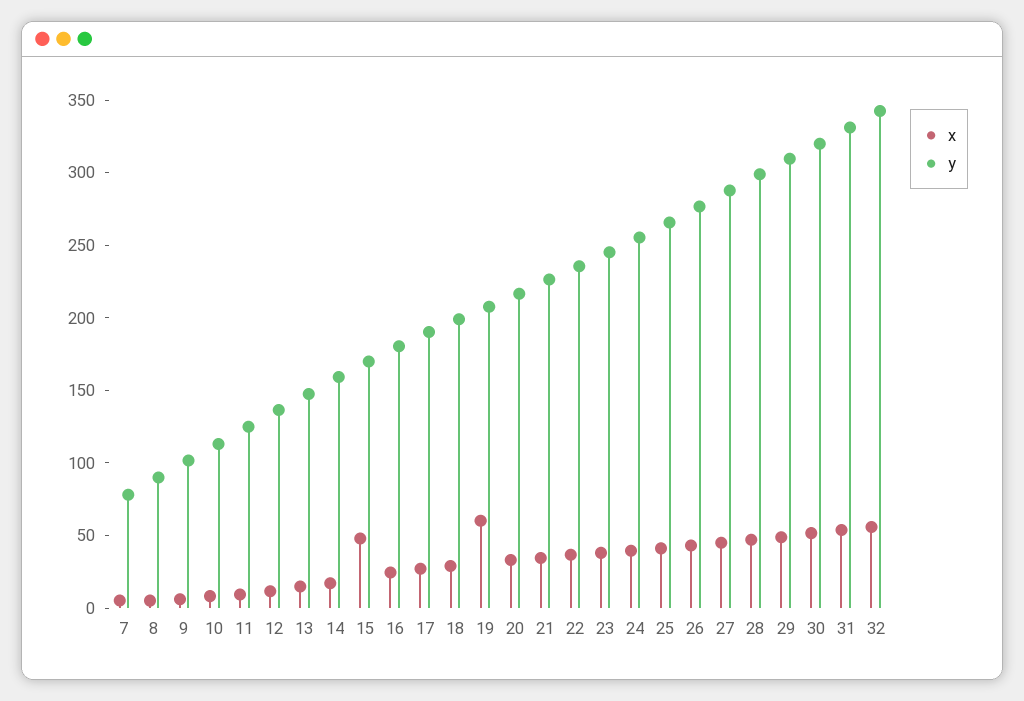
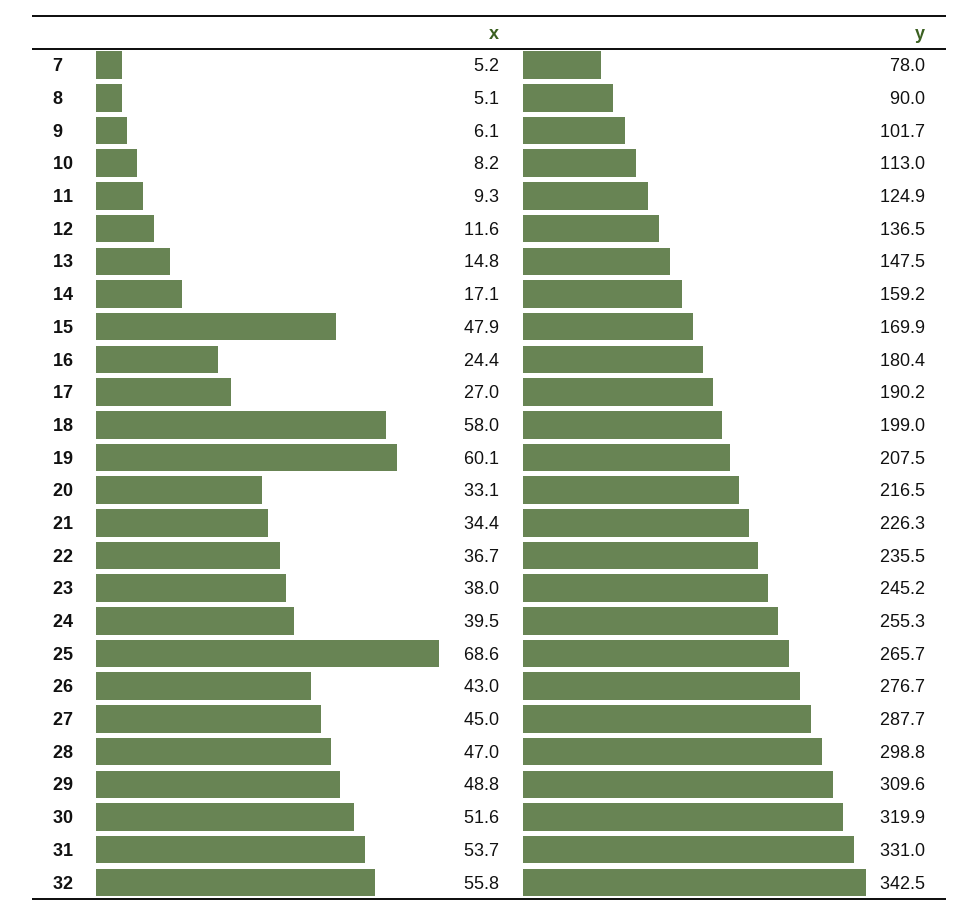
  {
    "x": {
      "7": 5.2,
      "8": 5.1,
      "9": 6.1,
      "10": 8.2,
      "11": 9.3,
      "12": 11.6,
      "13": 14.8,
      "14": 17.1,
      "15": 47.9,
      "16": 24.4,
      "17": 27,
-     "18": 30,
+     "18": 58,
      "19": 60.1,
      "20": 33.1,
      "21": 34.4,
      "22": 36.7,
      "23": 38,
      "24": 39.5,
-     "25": 40,
+     "25": 68.6,
      "26": 43,
      "27": 45,
      "28": 47,
      "29": 48.8,
      "30": 51.6,
      "31": 53.7,
      "32": 55.8
    },
    "y": {
      "7": 78,
      "8": 90,
      "9": 101.7,
      "10": 113,
      "11": 124.9,
      "12": 136.5,
      "13": 147.5,
      "14": 159.2,
      "15": 169.9,
      "16": 180.4,
      "17": 190.2,
      "18": 199,
      "19": 207.5,
      "20": 216.5,
      "21": 226.3,
      "22": 235.5,
      "23": 245.2,
      "24": 255.3,
      "25": 265.7,
      "26": 276.7,
      "27": 287.7,
      "28": 298.8,
      "29": 309.6,
      "30": 319.9,
      "31": 331,
      "32": 342.5
    }
  }

